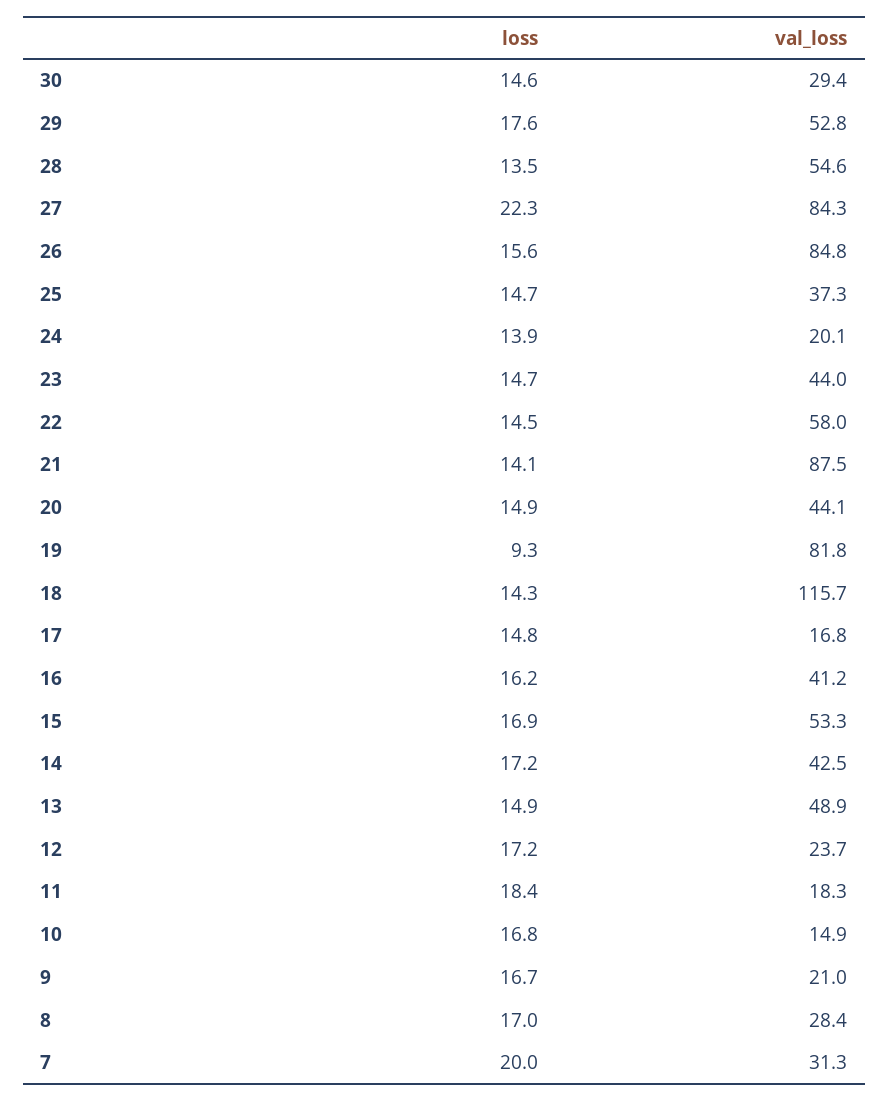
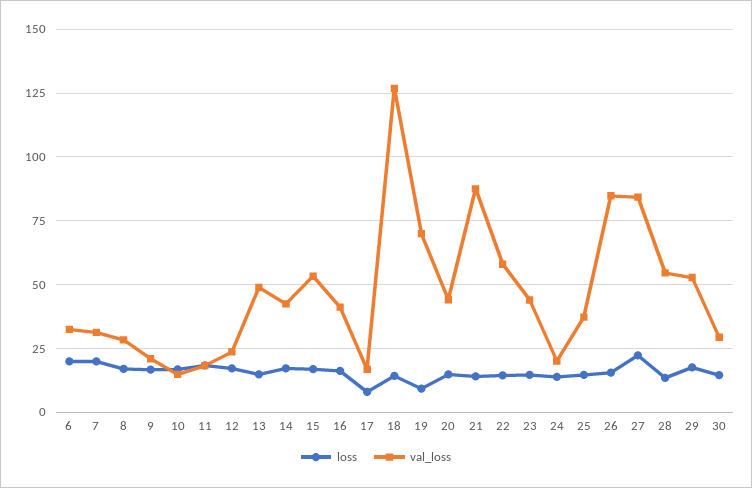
  {
    "loss": {
      "30": 14.6,
      "29": 17.6,
      "28": 13.5,
      "27": 22.3,
      "26": 15.6,
      "25": 14.7,
      "24": 13.9,
      "23": 14.7,
      "22": 14.5,
      "21": 14.1,
      "20": 14.9,
      "19": 9.3,
      "18": 14.3,
-     "17": 14.8,
+     "17": 7.5,
      "16": 16.2,
      "15": 16.9,
      "14": 17.2,
      "13": 14.9,
      "12": 17.2,
      "11": 18.4,
      "10": 16.8,
      "9": 16.7,
      "8": 17,
-     "7": 20
+     "7": 20,
+     "6": 20
    },
    "val_loss": {
      "30": 29.4,
      "29": 52.8,
      "28": 54.6,
      "27": 84.3,
      "26": 84.8,
      "25": 37.3,
      "24": 20.1,
      "23": 44,
      "22": 58,
      "21": 87.5,
      "20": 44.1,
-     "19": 81.8,
+     "19": 70,
-     "18": 115.7,
+     "18": 127.5,
      "17": 16.8,
      "16": 41.2,
      "15": 53.3,
      "14": 42.5,
      "13": 48.9,
      "12": 23.7,
      "11": 18.3,
      "10": 14.9,
      "9": 21,
      "8": 28.4,
-     "7": 31.3
+     "7": 31.3,
+     "6": 32.5
    }
  }

